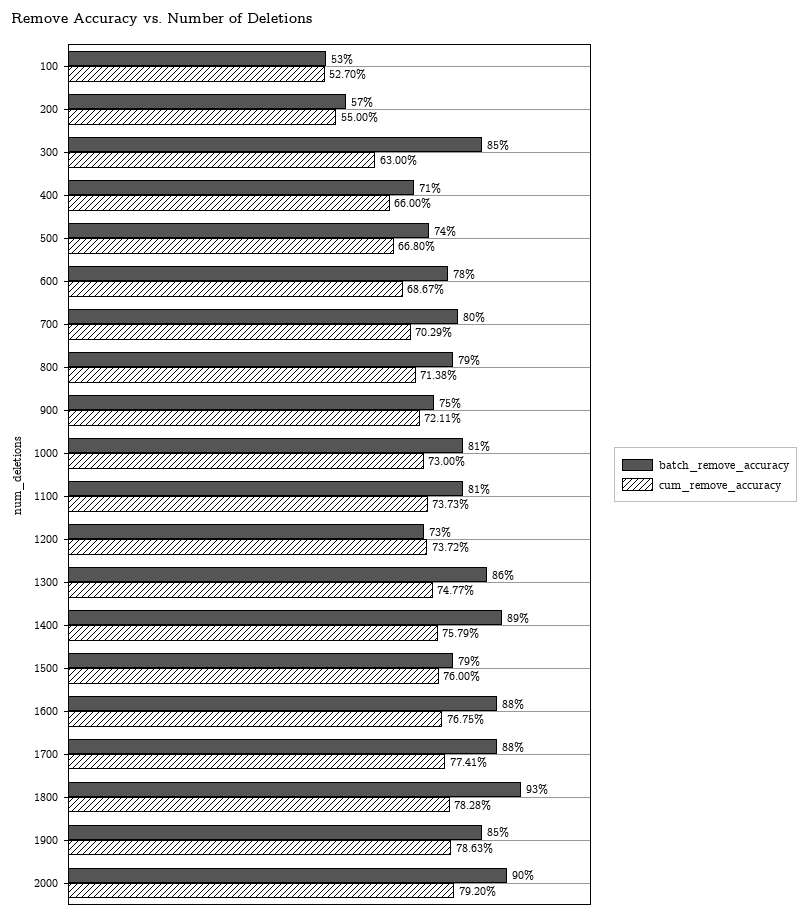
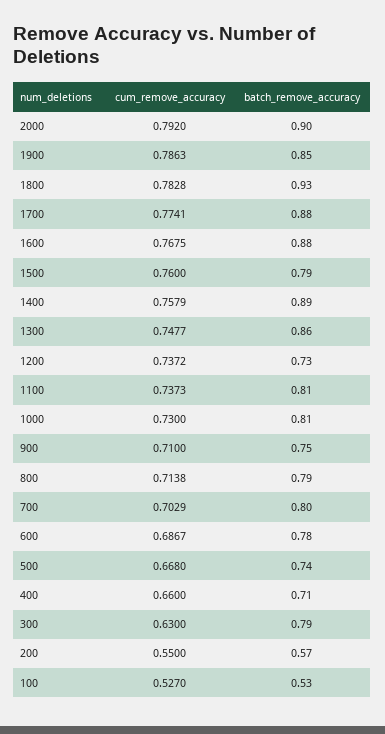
  {
    "batch_remove_accuracy": {
      "100": 0.53,
      "200": 0.57,
-     "300": 0.85,
+     "300": 0.79,
      "400": 0.71,
      "500": 0.74,
      "600": 0.78,
      "700": 0.8,
      "800": 0.79,
      "900": 0.75,
      "1000": 0.81,
      "1100": 0.81,
      "1200": 0.73,
      "1300": 0.86,
      "1400": 0.89,
      "1500": 0.79,
      "1600": 0.88,
      "1700": 0.88,
      "1800": 0.93,
      "1900": 0.85,
      "2000": 0.9
    },
    "cum_remove_accuracy": {
      "100": 0.527,
      "200": 0.55,
      "300": 0.63,
      "400": 0.66,
      "500": 0.668,
      "600": 0.6867,
      "700": 0.7029,
      "800": 0.7138,
-     "900": 0.7211,
+     "900": 0.71,
      "1000": 0.73,
      "1100": 0.7373,
      "1200": 0.7372,
      "1300": 0.7477,
      "1400": 0.7579,
      "1500": 0.76,
      "1600": 0.7675,
      "1700": 0.7741,
      "1800": 0.7828,
      "1900": 0.7863,
      "2000": 0.792
    }
  }

